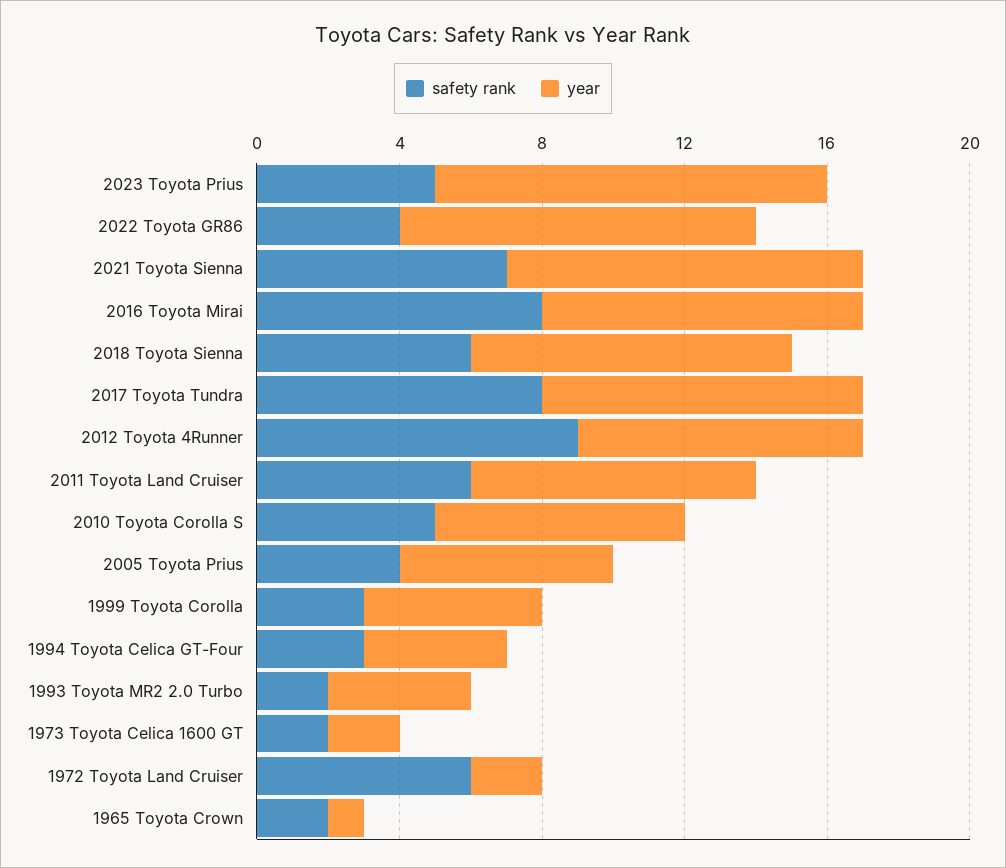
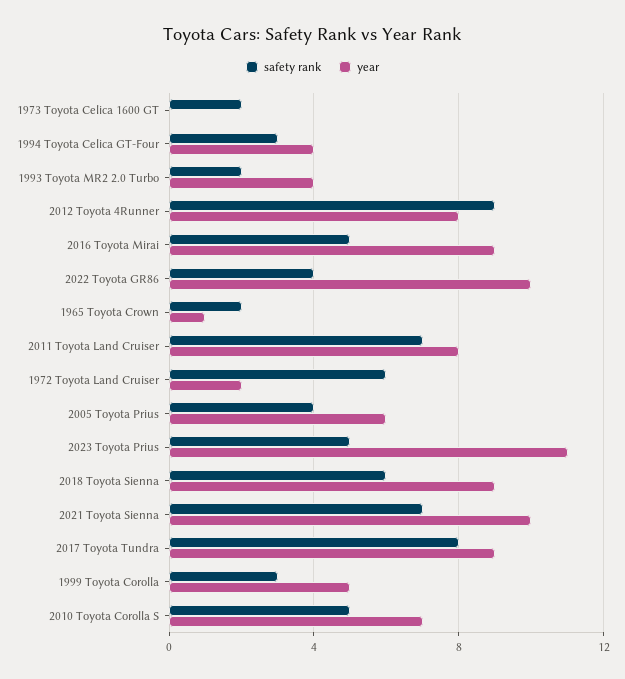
  {
    "safety rank": {
      "2023 Toyota Prius": 5,
      "2022 Toyota GR86": 4,
      "2021 Toyota Sienna": 7,
-     "2016 Toyota Mirai": 8,
+     "2016 Toyota Mirai": 5,
      "2018 Toyota Sienna": 6,
      "2017 Toyota Tundra": 8,
      "2012 Toyota 4Runner": 9,
-     "2011 Toyota Land Cruiser": 6,
+     "2011 Toyota Land Cruiser": 7,
      "2010 Toyota Corolla S": 5,
      "2005 Toyota Prius": 4,
      "1999 Toyota Corolla": 3,
      "1994 Toyota Celica GT-Four": 3,
      "1993 Toyota MR2 2.0 Turbo": 2,
      "1973 Toyota Celica 1600 GT": 2,
      "1972 Toyota Land Cruiser": 6,
      "1965 Toyota Crown": 2
    },
    "year": {
      "2023 Toyota Prius": 11,
      "2022 Toyota GR86": 10,
      "2021 Toyota Sienna": 10,
      "2016 Toyota Mirai": 9,
      "2018 Toyota Sienna": 9,
      "2017 Toyota Tundra": 9,
      "2012 Toyota 4Runner": 8,
      "2011 Toyota Land Cruiser": 8,
      "2010 Toyota Corolla S": 7,
      "2005 Toyota Prius": 6,
      "1999 Toyota Corolla": 5,
      "1994 Toyota Celica GT-Four": 4,
      "1993 Toyota MR2 2.0 Turbo": 4,
-     "1973 Toyota Celica 1600 GT": 2,
+     "1973 Toyota Celica 1600 GT": 0,
      "1972 Toyota Land Cruiser": 2,
      "1965 Toyota Crown": 1
    }
  }

